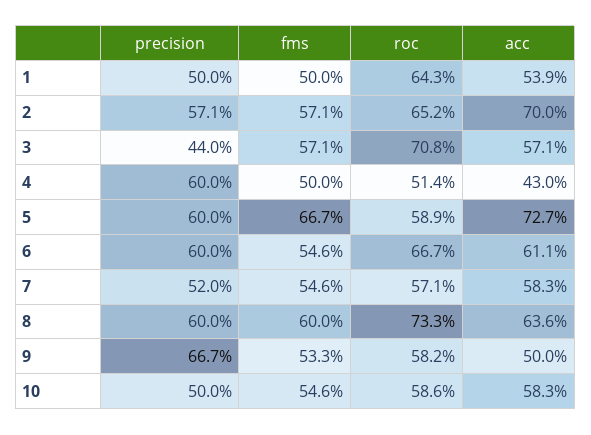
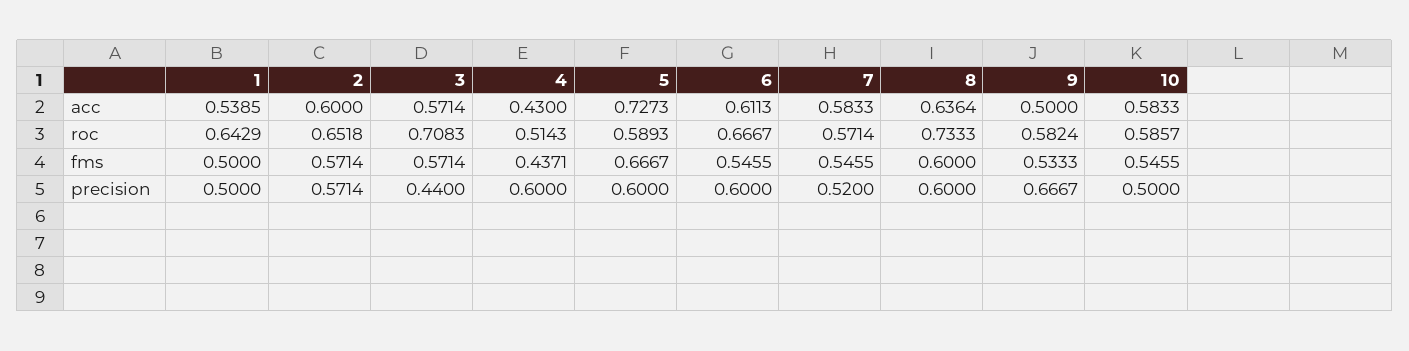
  {
    "precision": {
      "1": 0.5,
      "2": 0.5714,
      "3": 0.44,
      "4": 0.6,
      "5": 0.6,
      "6": 0.6,
      "7": 0.52,
      "8": 0.6,
      "9": 0.6667,
      "10": 0.5
    },
    "fms": {
      "1": 0.5,
      "2": 0.5714,
      "3": 0.5714,
-     "4": 0.5,
+     "4": 0.4371,
      "5": 0.6667,
      "6": 0.5455,
      "7": 0.5455,
      "8": 0.6,
      "9": 0.5333,
      "10": 0.5455
    },
    "roc": {
      "1": 0.6429,
      "2": 0.6518,
      "3": 0.7083,
      "4": 0.5143,
      "5": 0.5893,
      "6": 0.6667,
      "7": 0.5714,
      "8": 0.7333,
      "9": 0.5824,
      "10": 0.5857
    },
    "acc": {
      "1": 0.5385,
-     "2": 0.7,
+     "2": 0.6,
      "3": 0.5714,
      "4": 0.43,
      "5": 0.7273,
      "6": 0.6113,
      "7": 0.5833,
      "8": 0.6364,
      "9": 0.5,
      "10": 0.5833
    }
  }

